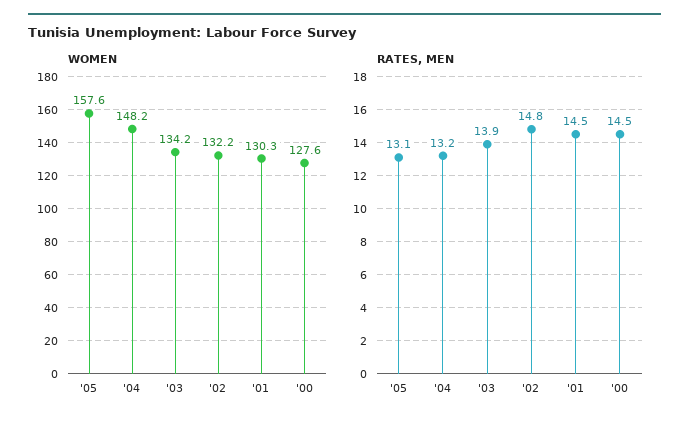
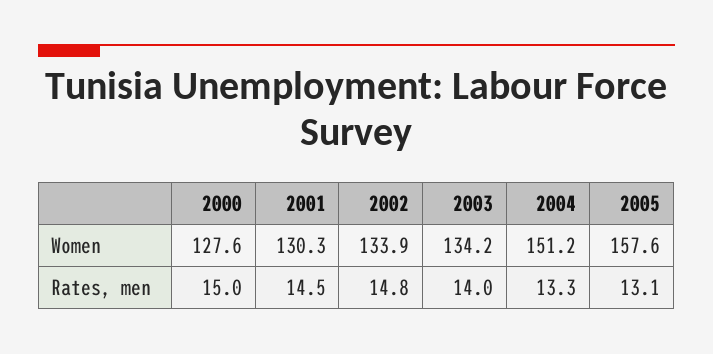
  {
    "WOMEN": {
      "'05": 157.6,
-     "'04": 148.2,
+     "'04": 151.2,
      "'03": 134.2,
-     "'02": 132.2,
+     "'02": 133.9,
      "'01": 130.3,
      "'00": 127.6
    },
    "RATES, MEN": {
      "'05": 13.1,
-     "'04": 13.2,
+     "'04": 13.3,
-     "'03": 13.9,
+     "'03": 14,
      "'02": 14.8,
      "'01": 14.5,
-     "'00": 14.5
+     "'00": 15
    }
  }

